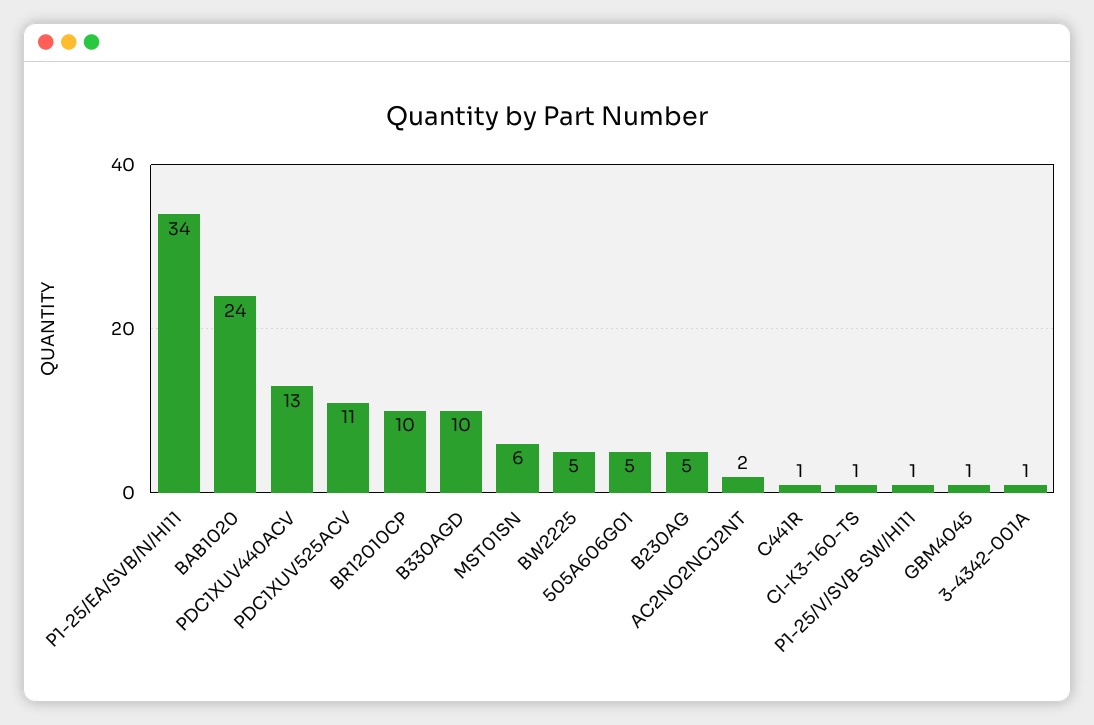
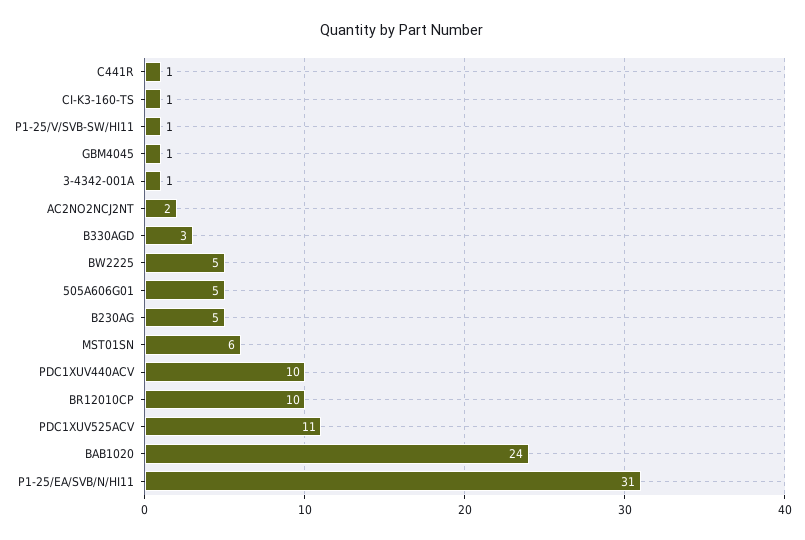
  {
-   "P1-25/EA/SVB/N/HI11": 34,
+   "P1-25/EA/SVB/N/HI11": 31,
    "BAB1020": 24,
-   "PDC1XUV440ACV": 13,
+   "PDC1XUV440ACV": 10,
    "PDC1XUV525ACV": 11,
    "BR12010CP": 10,
-   "B330AGD": 10,
+   "B330AGD": 3,
    "MST01SN": 6,
    "BW2225": 5,
    "505A606G01": 5,
    "B230AG": 5,
    "AC2NO2NCJ2NT": 2,
    "C441R": 1,
    "CI-K3-160-TS": 1,
    "P1-25/V/SVB-SW/HI11": 1,
    "GBM4045": 1,
    "3-4342-001A": 1
  }

